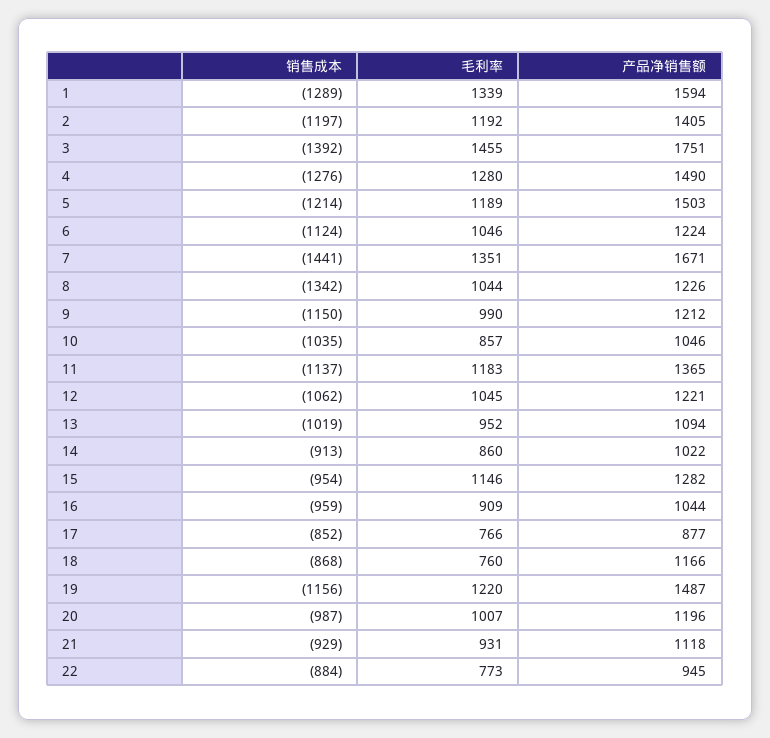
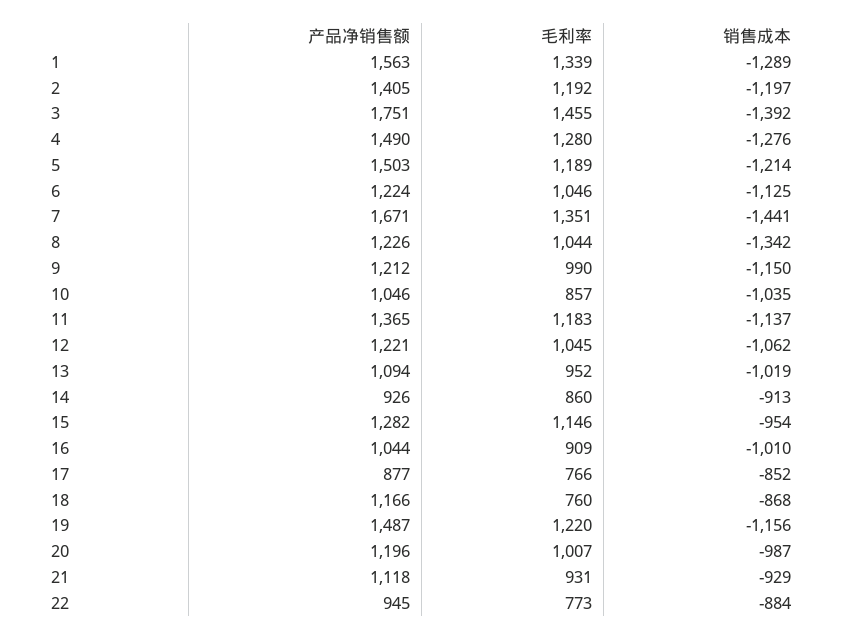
  {
    "销售成本": {
      "1": -1289,
      "2": -1197,
      "3": -1392,
      "4": -1276,
      "5": -1214,
-     "6": -1124,
+     "6": -1125,
      "7": -1441,
      "8": -1342,
      "9": -1150,
      "10": -1035,
      "11": -1137,
      "12": -1062,
      "13": -1019,
      "14": -913,
      "15": -954,
-     "16": -959,
+     "16": -1010,
      "17": -852,
      "18": -868,
      "19": -1156,
      "20": -987,
      "21": -929,
      "22": -884
    },
    "毛利率": {
      "1": 1339,
      "2": 1192,
      "3": 1455,
      "4": 1280,
      "5": 1189,
      "6": 1046,
      "7": 1351,
      "8": 1044,
      "9": 990,
      "10": 857,
      "11": 1183,
      "12": 1045,
      "13": 952,
      "14": 860,
      "15": 1146,
      "16": 909,
      "17": 766,
      "18": 760,
      "19": 1220,
      "20": 1007,
      "21": 931,
      "22": 773
    },
    "产品净销售额": {
-     "1": 1594,
+     "1": 1563,
      "2": 1405,
      "3": 1751,
      "4": 1490,
      "5": 1503,
      "6": 1224,
      "7": 1671,
      "8": 1226,
      "9": 1212,
      "10": 1046,
      "11": 1365,
      "12": 1221,
      "13": 1094,
-     "14": 1022,
+     "14": 926,
      "15": 1282,
      "16": 1044,
      "17": 877,
      "18": 1166,
      "19": 1487,
      "20": 1196,
      "21": 1118,
      "22": 945
    }
  }

